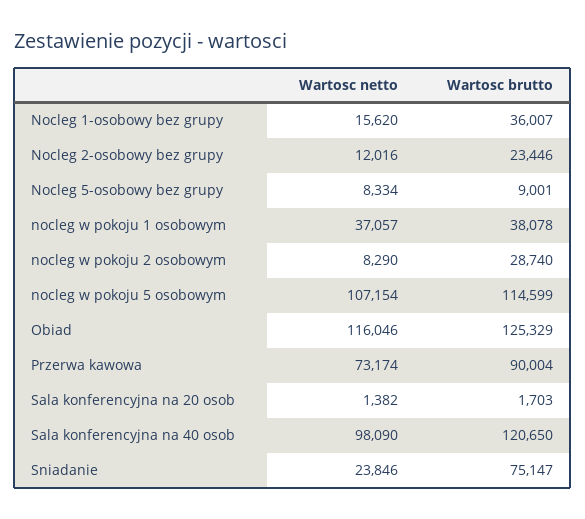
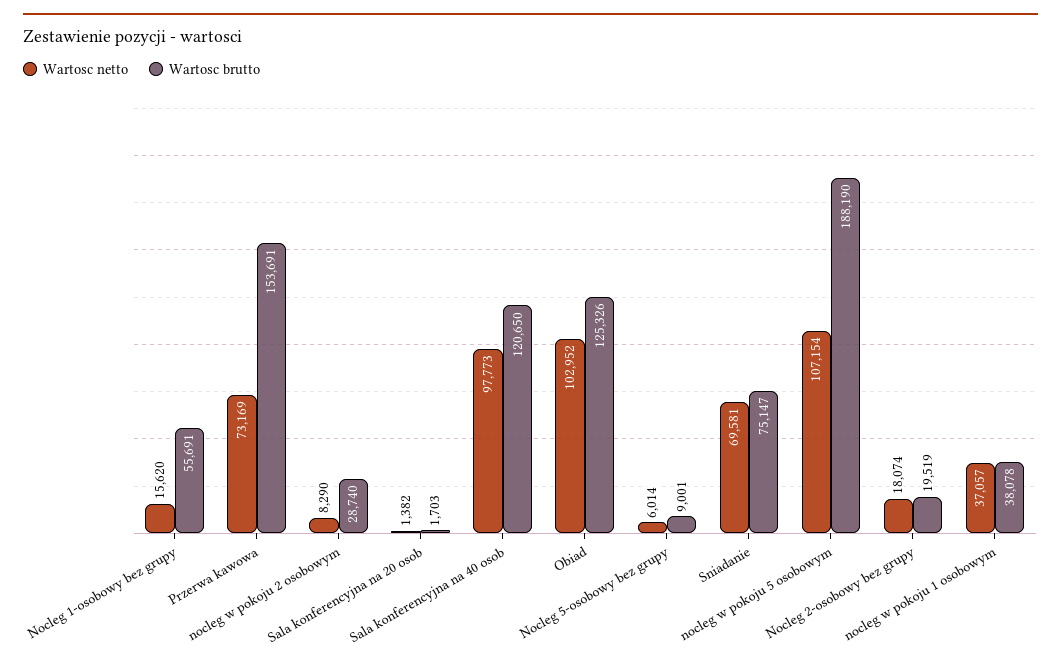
  {
    "Wartosc netto": {
      "Nocleg 1-osobowy bez grupy": 15620,
-     "Nocleg 2-osobowy bez grupy": 12016,
+     "Nocleg 2-osobowy bez grupy": 18074,
-     "Nocleg 5-osobowy bez grupy": 8334,
+     "Nocleg 5-osobowy bez grupy": 6014,
      "nocleg w pokoju 1 osobowym": 37057,
      "nocleg w pokoju 2 osobowym": 8290,
      "nocleg w pokoju 5 osobowym": 107154,
-     "Obiad": 116046,
+     "Obiad": 102952,
-     "Przerwa kawowa": 73174,
+     "Przerwa kawowa": 73169,
      "Sala konferencyjna na 20 osob": 1382,
-     "Sala konferencyjna na 40 osob": 98090,
+     "Sala konferencyjna na 40 osob": 97773,
-     "Sniadanie": 23846
+     "Sniadanie": 69581
    },
    "Wartosc brutto": {
-     "Nocleg 1-osobowy bez grupy": 36007,
+     "Nocleg 1-osobowy bez grupy": 55691,
-     "Nocleg 2-osobowy bez grupy": 23446,
+     "Nocleg 2-osobowy bez grupy": 19519,
      "Nocleg 5-osobowy bez grupy": 9001,
      "nocleg w pokoju 1 osobowym": 38078,
      "nocleg w pokoju 2 osobowym": 28740,
-     "nocleg w pokoju 5 osobowym": 114599,
+     "nocleg w pokoju 5 osobowym": 188190,
-     "Obiad": 125329,
+     "Obiad": 125326,
-     "Przerwa kawowa": 90004,
+     "Przerwa kawowa": 153691,
      "Sala konferencyjna na 20 osob": 1703,
      "Sala konferencyjna na 40 osob": 120650,
      "Sniadanie": 75147
    }
  }

